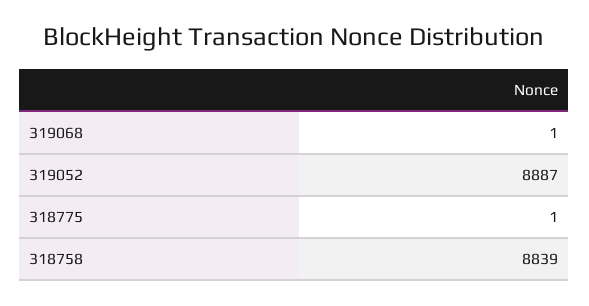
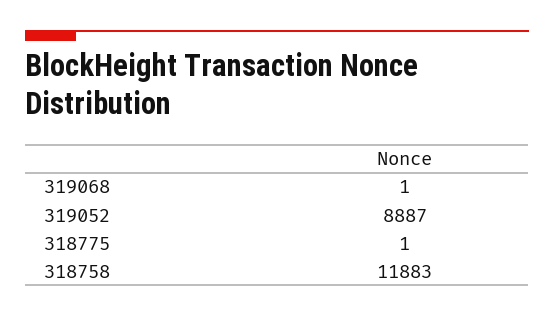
  {
    "319068": 1,
    "319052": 8887,
    "318775": 1,
-   "318758": 8839
+   "318758": 11883
  }

